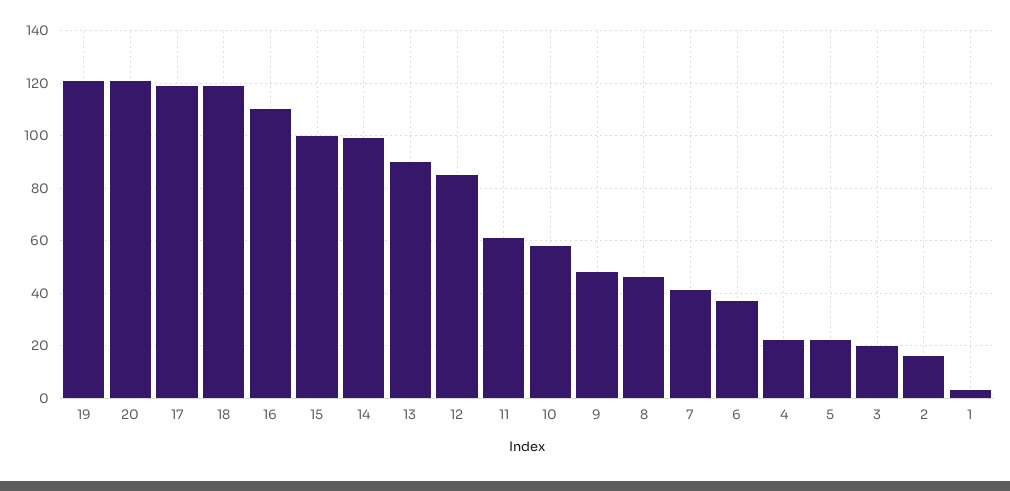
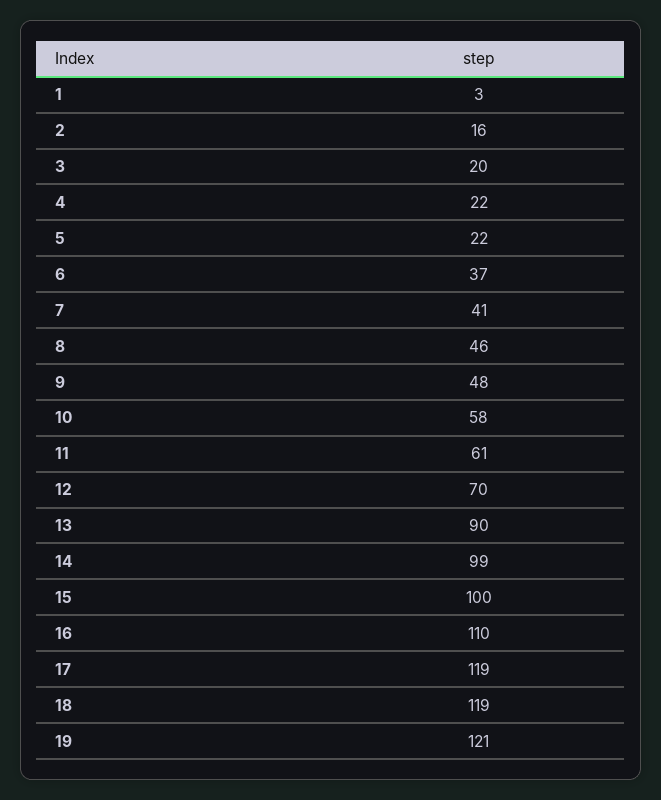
  {
    "19": 121,
-   "20": 120,
    "17": 119,
    "18": 119,
    "16": 110,
    "15": 100,
    "14": 99,
    "13": 90,
-   "12": 85,
+   "12": 70,
    "11": 61,
    "10": 58,
    "9": 48,
    "8": 46,
    "7": 41,
    "6": 37,
    "4": 22,
    "5": 22,
    "3": 20,
    "2": 16,
    "1": 3
  }

